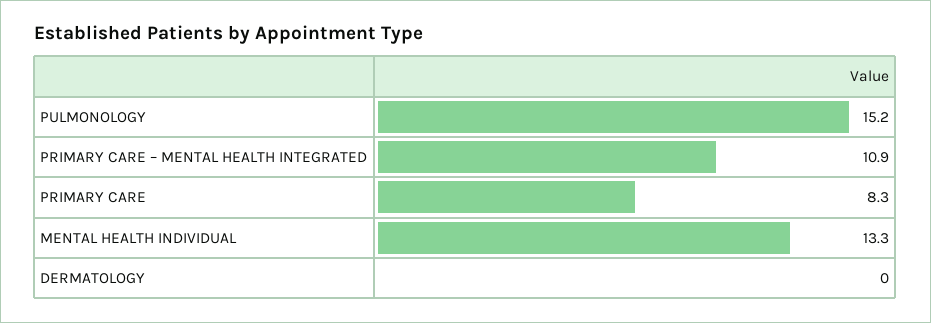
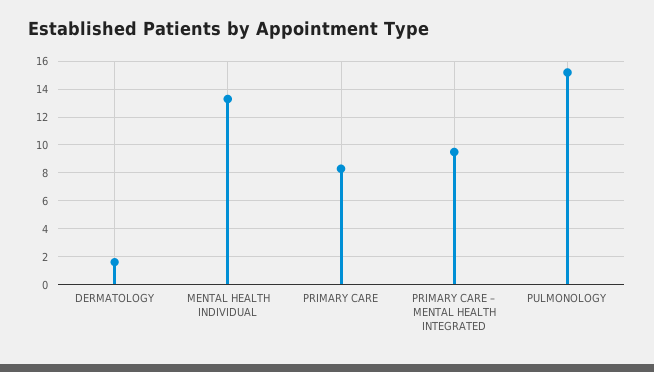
  {
    "PULMONOLOGY": 15.2,
-   "PRIMARY CARE – MENTAL HEALTH INTEGRATED": 10.9,
+   "PRIMARY CARE – MENTAL HEALTH INTEGRATED": 9.5,
    "PRIMARY CARE": 8.3,
    "MENTAL HEALTH INDIVIDUAL": 13.3,
-   "DERMATOLOGY": 0
+   "DERMATOLOGY": 1.5
  }

